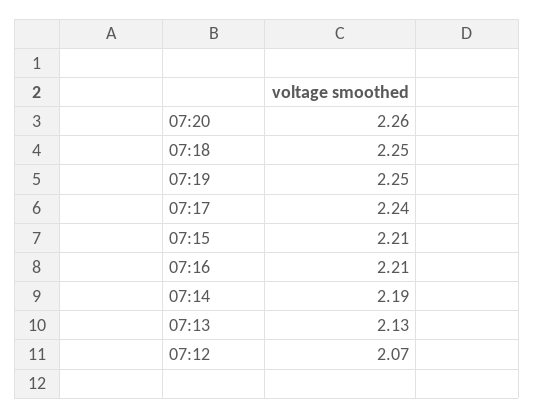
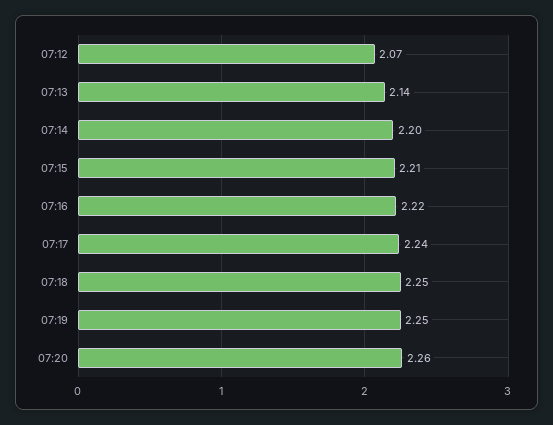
  {
    "07:20": 2.26,
    "07:18": 2.25,
    "07:19": 2.25,
    "07:17": 2.24,
    "07:15": 2.21,
-   "07:16": 2.21,
+   "07:16": 2.22,
-   "07:14": 2.19,
+   "07:14": 2.2,
-   "07:13": 2.13,
+   "07:13": 2.14,
    "07:12": 2.07
  }

